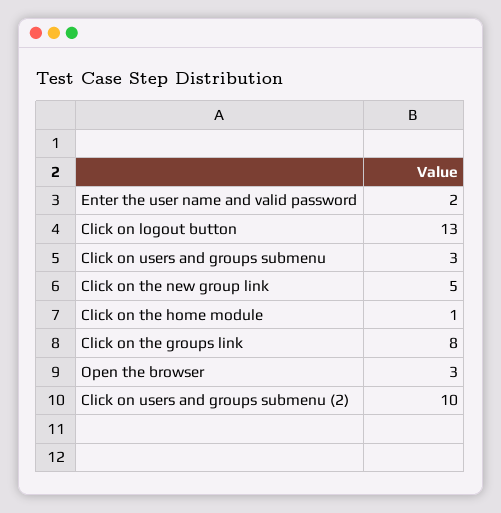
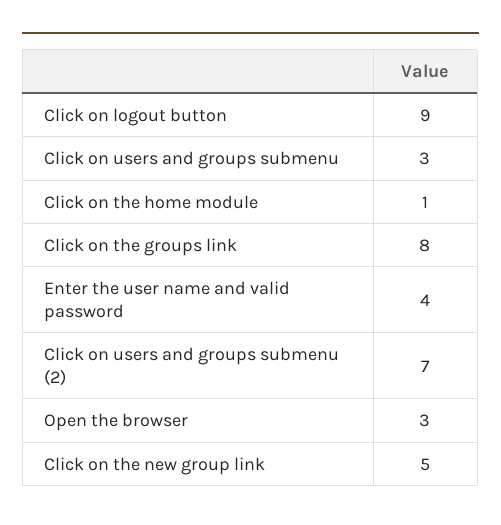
  {
-   "Enter the user name and valid password": 2,
+   "Enter the user name and valid password": 4,
-   "Click on logout button": 13,
+   "Click on logout button": 9,
    "Click on users and groups submenu": 3,
    "Click on the new group link": 5,
    "Click on the home module": 1,
    "Click on the groups link": 8,
    "Open the browser": 3,
-   "Click on users and groups submenu (2)": 10
+   "Click on users and groups submenu (2)": 7
  }

